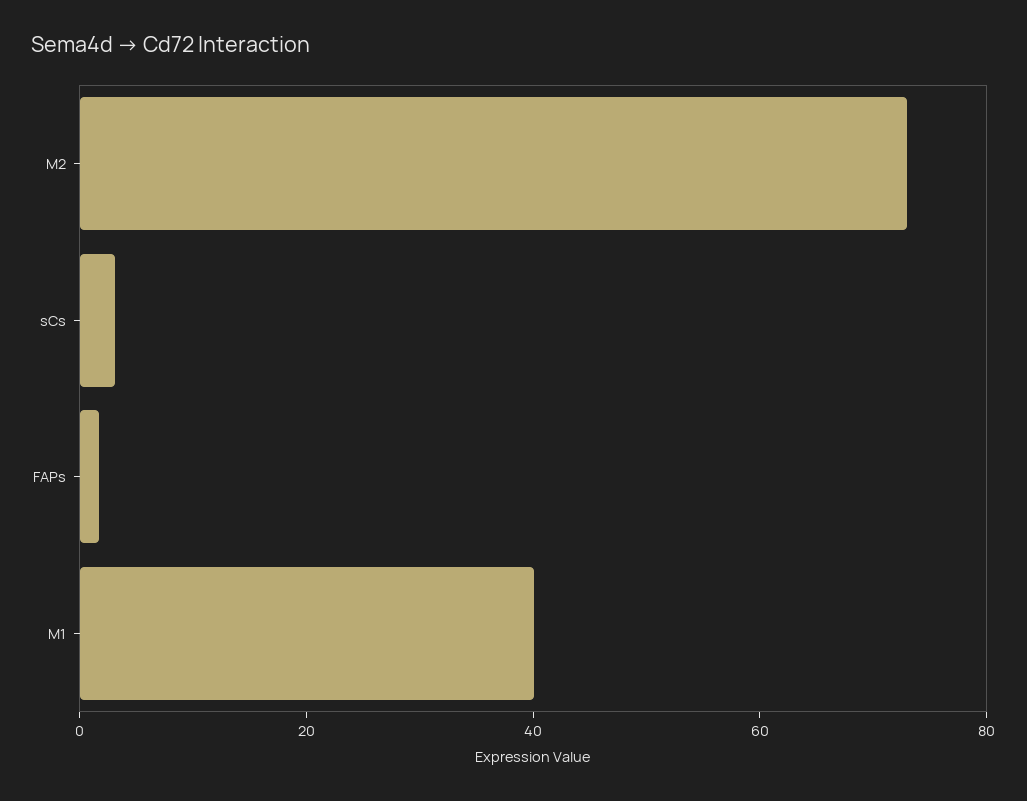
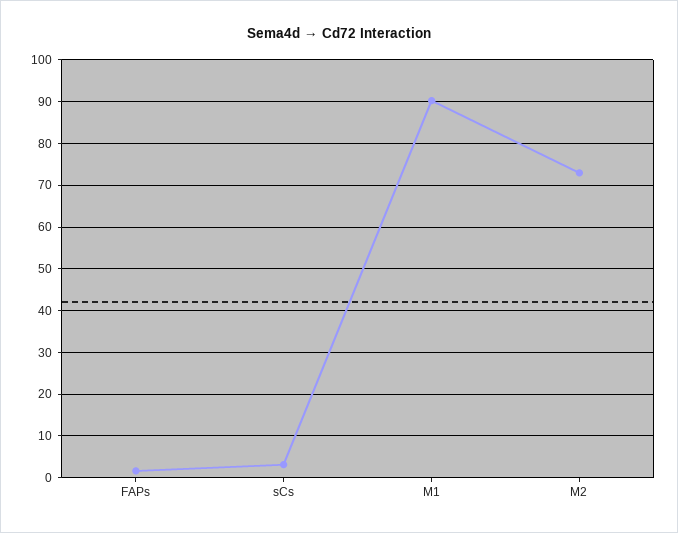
  {
    "M2": 72,
    "sCs": 4,
    "FAPs": 2,
-   "M1": 40
+   "M1": 90
  }

